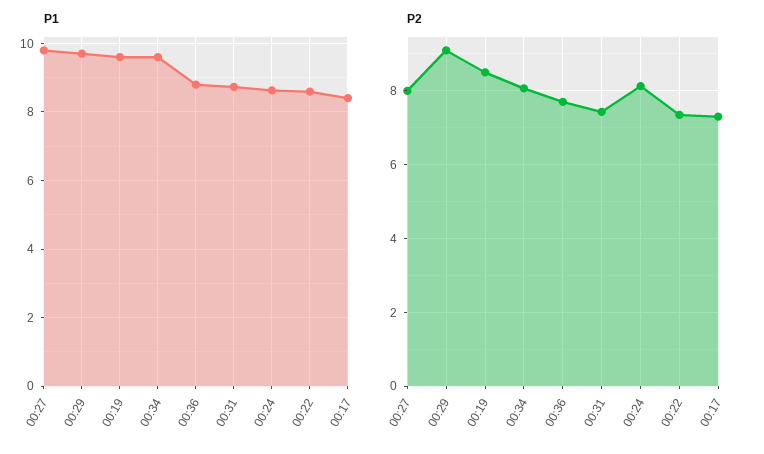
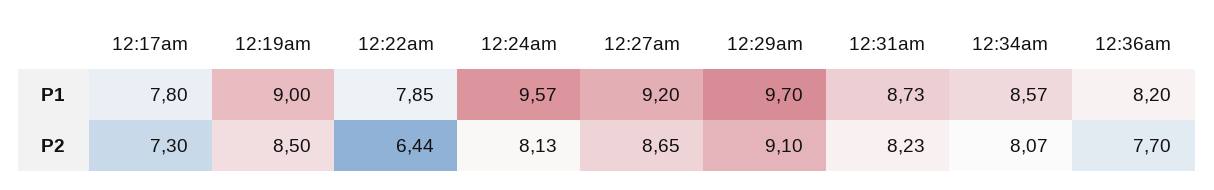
  {
    "P1": {
-     "00:27": 9.8,
+     "00:27": 9.2,
      "00:29": 9.7,
-     "00:19": 9.6,
+     "00:19": 9,
-     "00:34": 9.6,
+     "00:34": 8.57,
-     "00:36": 8.8,
+     "00:36": 8.2,
      "00:31": 8.73,
-     "00:24": 8.6,
+     "00:24": 9.57,
-     "00:22": 8.6,
+     "00:22": 7.85,
-     "00:17": 8.4
+     "00:17": 7.8
    },
    "P2": {
-     "00:27": 8,
+     "00:27": 8.65,
      "00:29": 9.1,
      "00:19": 8.5,
      "00:34": 8.07,
      "00:36": 7.7,
-     "00:31": 7.4,
+     "00:31": 8.23,
      "00:24": 8.13,
-     "00:22": 7.4,
+     "00:22": 6.44,
      "00:17": 7.3
    }
  }

